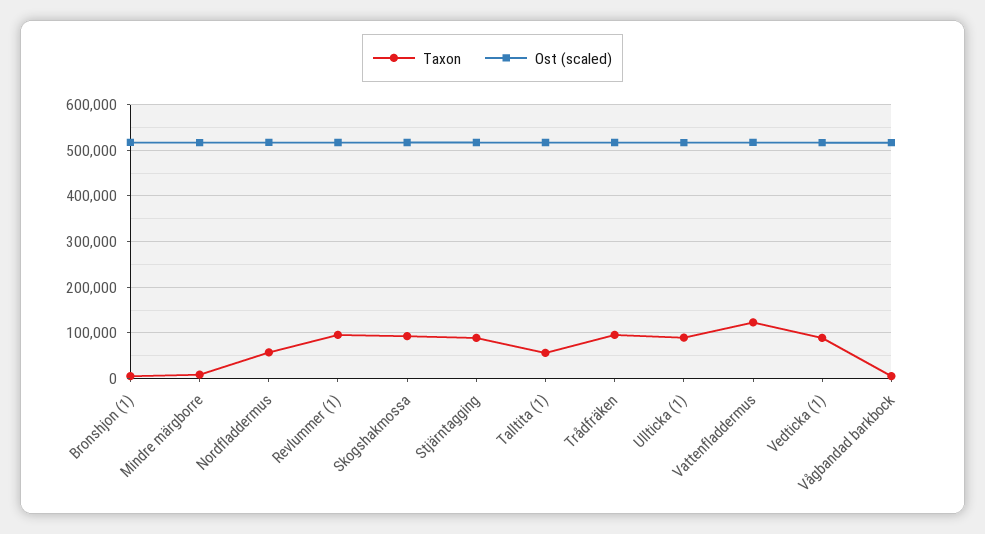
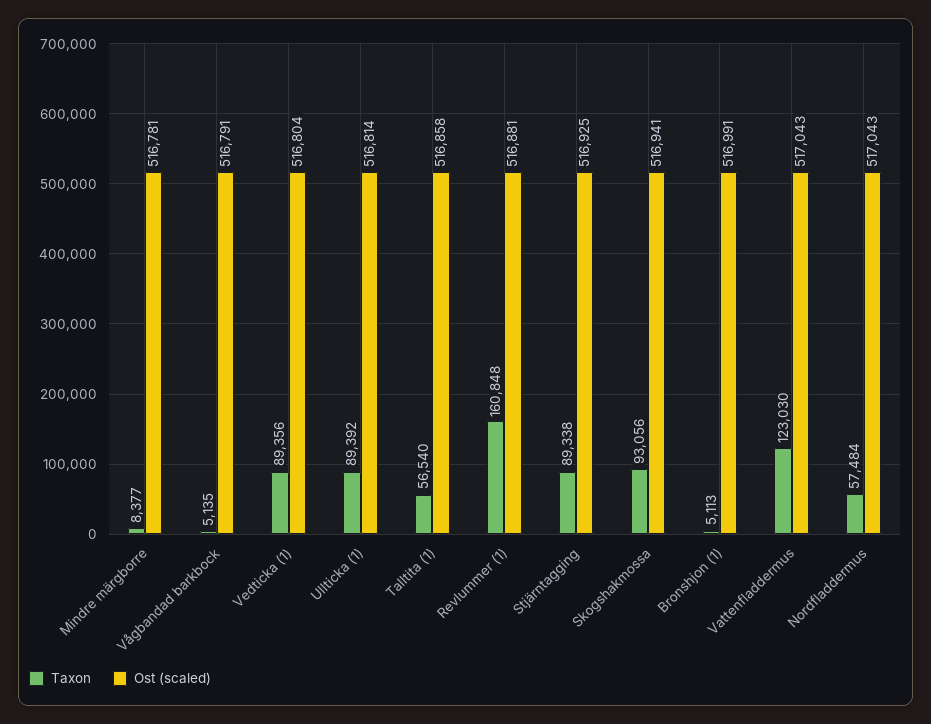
  {
    "Taxon": {
      "Bronshjon (1)": 5113,
      "Mindre märgborre": 8377,
      "Nordfladdermus": 57484,
-     "Revlummer (1)": 100000,
+     "Revlummer (1)": 160848,
      "Skogshakmossa": 93056,
      "Stjärntagging": 89338,
      "Talltita (1)": 56540,
-     "Trådfräken": 100000,
      "Ullticka (1)": 89392,
      "Vattenfladdermus": 123030,
      "Vedticka (1)": 89356,
      "Vågbandad barkbock": 5135
    },
    "Ost (scaled)": {
      "Bronshjon (1)": 516991,
      "Mindre märgborre": 516781,
      "Nordfladdermus": 517043,
      "Revlummer (1)": 516881,
      "Skogshakmossa": 516941,
      "Stjärntagging": 516925,
      "Talltita (1)": 516858,
-     "Trådfräken": 520000,
      "Ullticka (1)": 516814,
      "Vattenfladdermus": 517043,
      "Vedticka (1)": 516804,
      "Vågbandad barkbock": 516791
    }
  }

